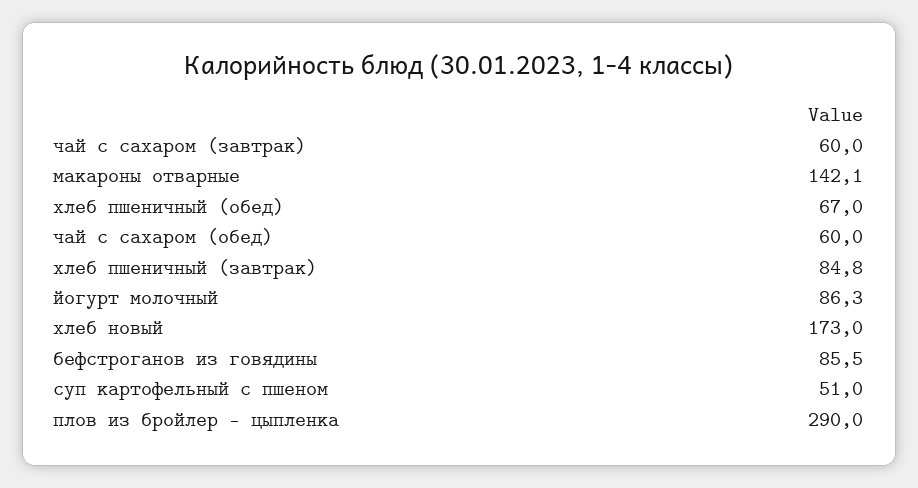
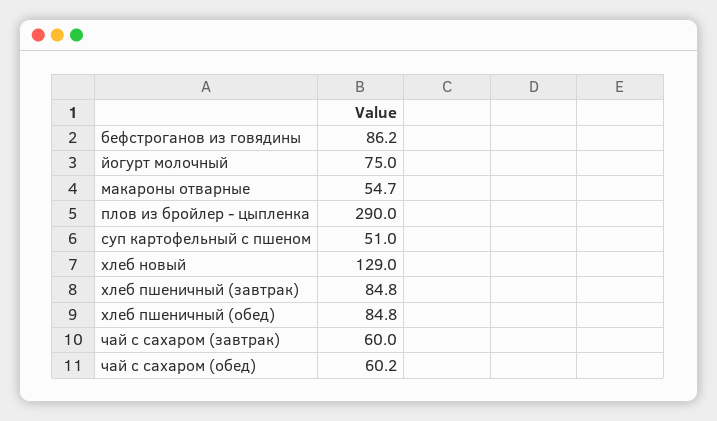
  {
    "чай с сахаром (завтрак)": 60,
-   "макароны отварные": 142.1,
+   "макароны отварные": 54.7,
-   "хлеб пшеничный (обед)": 67,
+   "хлеб пшеничный (обед)": 84.8,
-   "чай с сахаром (обед)": 60,
+   "чай с сахаром (обед)": 60.2,
    "хлеб пшеничный (завтрак)": 84.8,
-   "йогурт молочный": 86.3,
+   "йогурт молочный": 75,
-   "хлеб новый": 173,
+   "хлеб новый": 129,
-   "бефстроганов из говядины": 85.5,
+   "бефстроганов из говядины": 86.2,
    "суп картофельный с пшеном": 51,
    "плов из бройлер - цыпленка": 290
  }

